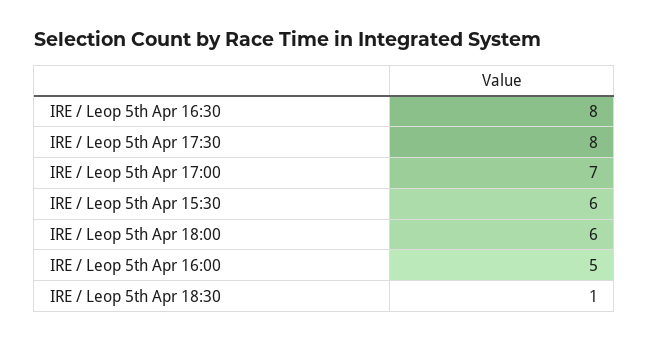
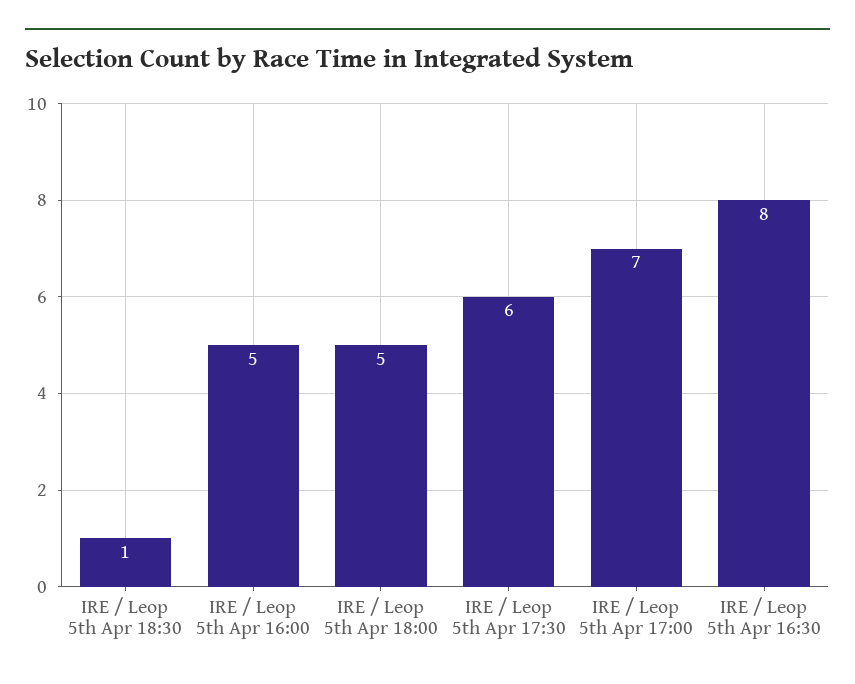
  {
    "IRE / Leop 5th Apr 16:30": 8,
-   "IRE / Leop 5th Apr 17:30": 8,
+   "IRE / Leop 5th Apr 17:30": 6,
    "IRE / Leop 5th Apr 17:00": 7,
-   "IRE / Leop 5th Apr 15:30": 6,
-   "IRE / Leop 5th Apr 18:00": 6,
+   "IRE / Leop 5th Apr 18:00": 5,
    "IRE / Leop 5th Apr 16:00": 5,
    "IRE / Leop 5th Apr 18:30": 1
  }

